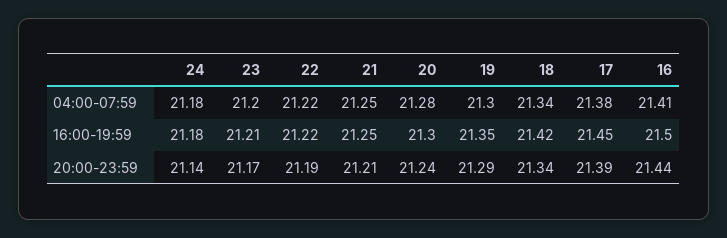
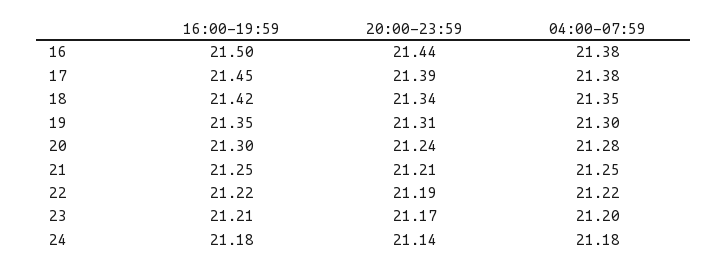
  {
    "24": {
      "04:00-07:59": 21.18,
      "16:00-19:59": 21.18,
      "20:00-23:59": 21.14
    },
    "23": {
      "04:00-07:59": 21.2,
      "16:00-19:59": 21.21,
      "20:00-23:59": 21.17
    },
    "22": {
      "04:00-07:59": 21.22,
      "16:00-19:59": 21.22,
      "20:00-23:59": 21.19
    },
    "21": {
      "04:00-07:59": 21.25,
      "16:00-19:59": 21.25,
      "20:00-23:59": 21.21
    },
    "20": {
      "04:00-07:59": 21.28,
      "16:00-19:59": 21.3,
      "20:00-23:59": 21.24
    },
    "19": {
      "04:00-07:59": 21.3,
      "16:00-19:59": 21.35,
-     "20:00-23:59": 21.29
+     "20:00-23:59": 21.31
    },
    "18": {
-     "04:00-07:59": 21.34,
+     "04:00-07:59": 21.35,
      "16:00-19:59": 21.42,
      "20:00-23:59": 21.34
    },
    "17": {
      "04:00-07:59": 21.38,
      "16:00-19:59": 21.45,
      "20:00-23:59": 21.39
    },
    "16": {
-     "04:00-07:59": 21.41,
+     "04:00-07:59": 21.38,
      "16:00-19:59": 21.5,
      "20:00-23:59": 21.44
    }
  }

